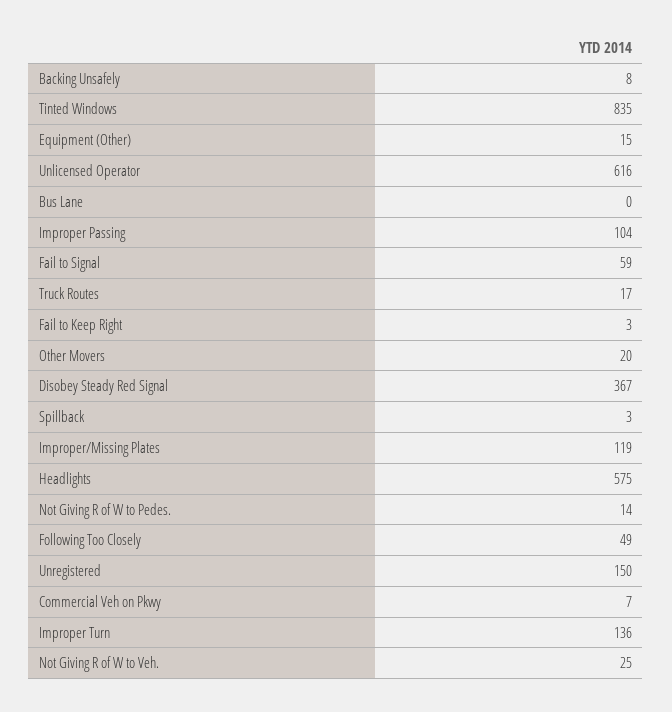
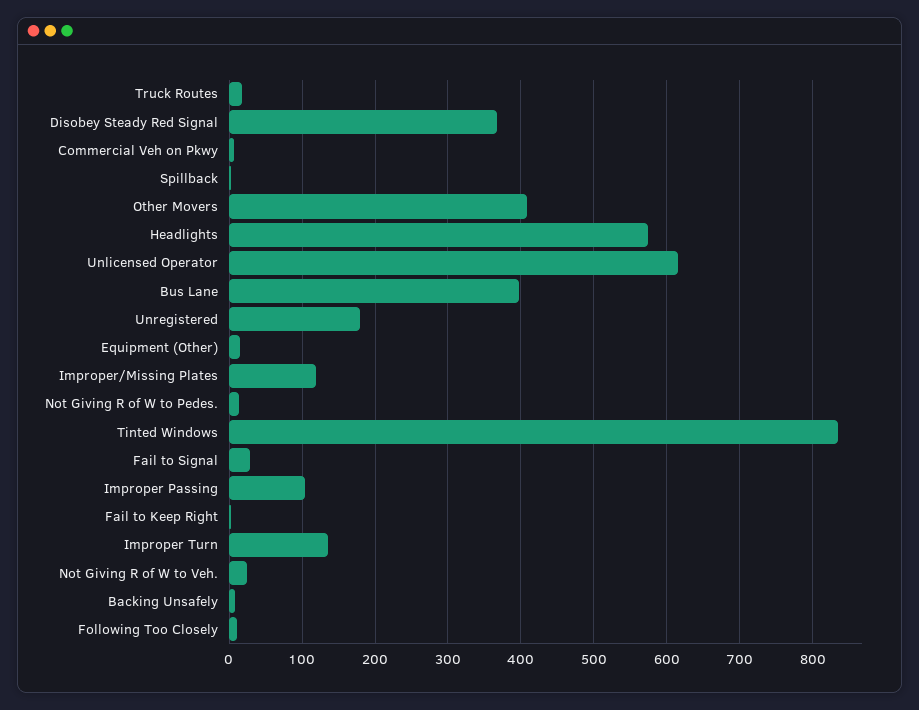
  {
    "Backing Unsafely": 8,
    "Tinted Windows": 835,
    "Equipment (Other)": 15,
    "Unlicensed Operator": 616,
-   "Bus Lane": 0,
+   "Bus Lane": 400,
    "Improper Passing": 104,
-   "Fail to Signal": 59,
+   "Fail to Signal": 30,
    "Truck Routes": 17,
    "Fail to Keep Right": 3,
-   "Other Movers": 20,
+   "Other Movers": 410,
    "Disobey Steady Red Signal": 367,
    "Spillback": 3,
    "Improper/Missing Plates": 119,
    "Headlights": 575,
    "Not Giving R of W to Pedes.": 14,
-   "Following Too Closely": 49,
+   "Following Too Closely": 10,
-   "Unregistered": 150,
+   "Unregistered": 180,
    "Commercial Veh on Pkwy": 7,
    "Improper Turn": 136,
    "Not Giving R of W to Veh.": 25
  }

